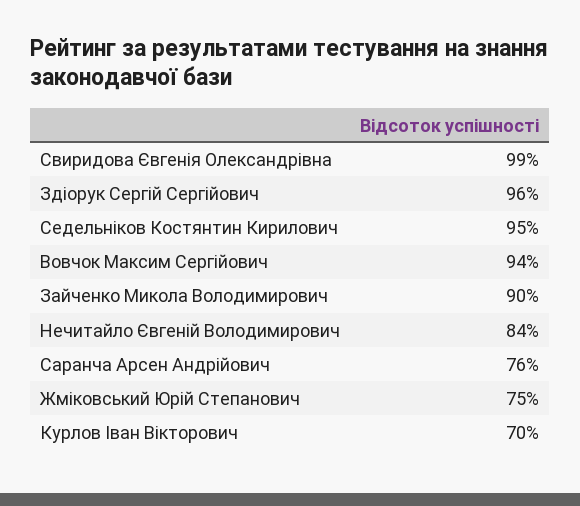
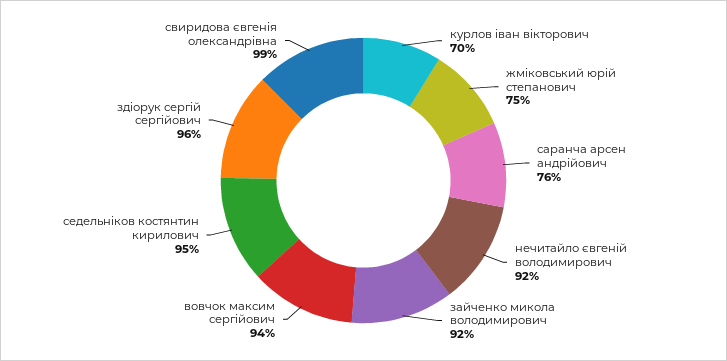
  {
    "Свиридова Євгенія Олександрівна": 99,
    "Здіорук Сергій Сергійович": 96,
    "Седельніков Костянтин Кирилович": 95,
    "Вовчок Максим Сергійович": 94,
-   "Зайченко Микола Володимирович": 90,
+   "Зайченко Микола Володимирович": 92,
-   "Нечитайло Євгеній Володимирович": 84,
+   "Нечитайло Євгеній Володимирович": 92,
    "Саранча Арсен Андрійович": 76,
    "Жміковський Юрій Степанович": 75,
    "Курлов Іван Вікторович": 70
  }

